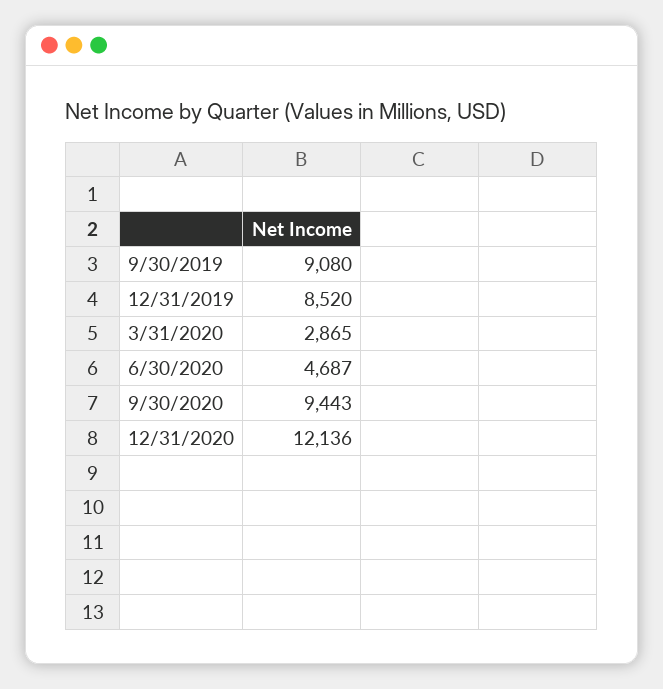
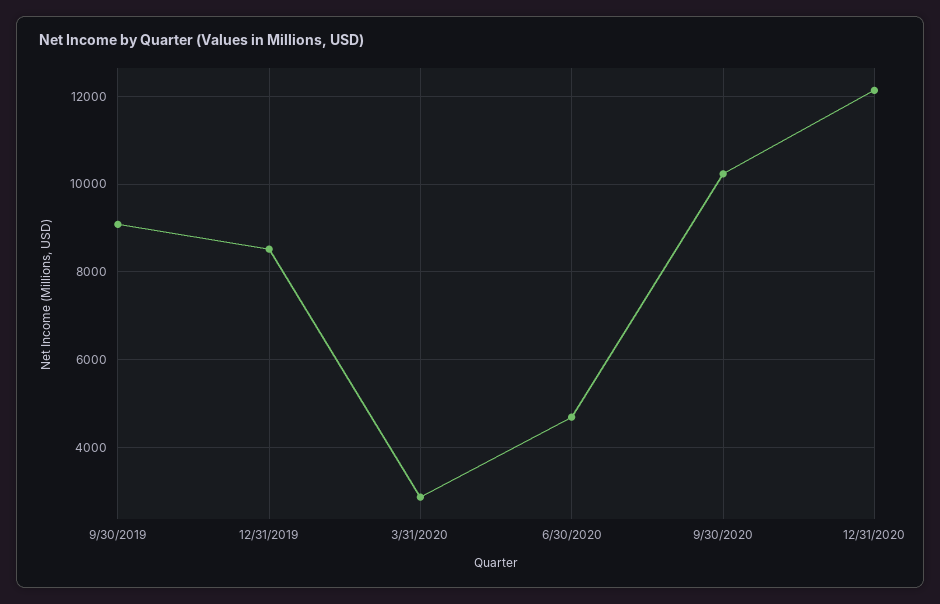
  {
    "9/30/2019": 9080,
    "12/31/2019": 8520,
    "3/31/2020": 2865,
    "6/30/2020": 4687,
-   "9/30/2020": 9443,
+   "9/30/2020": 10200,
    "12/31/2020": 12136
  }

